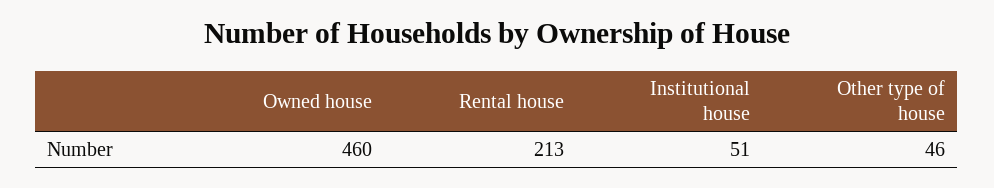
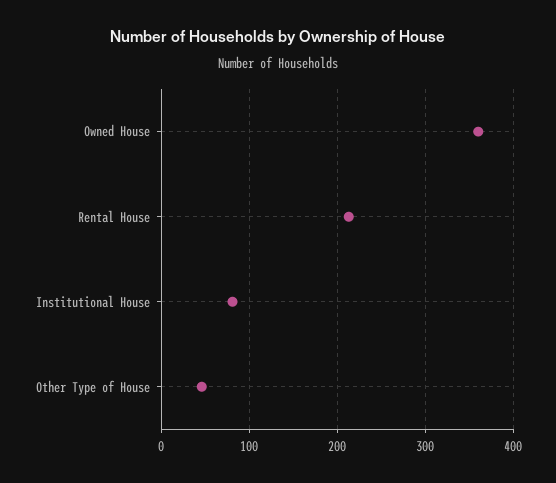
  {
-   "Owned house": 460,
+   "Owned house": 360,
    "Rental house": 213,
-   "Institutional house": 51,
+   "Institutional house": 80,
    "Other type of house": 46
  }

